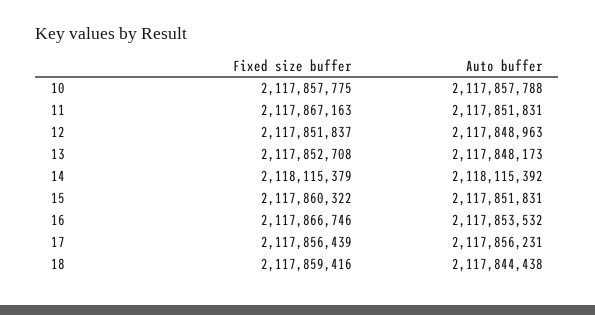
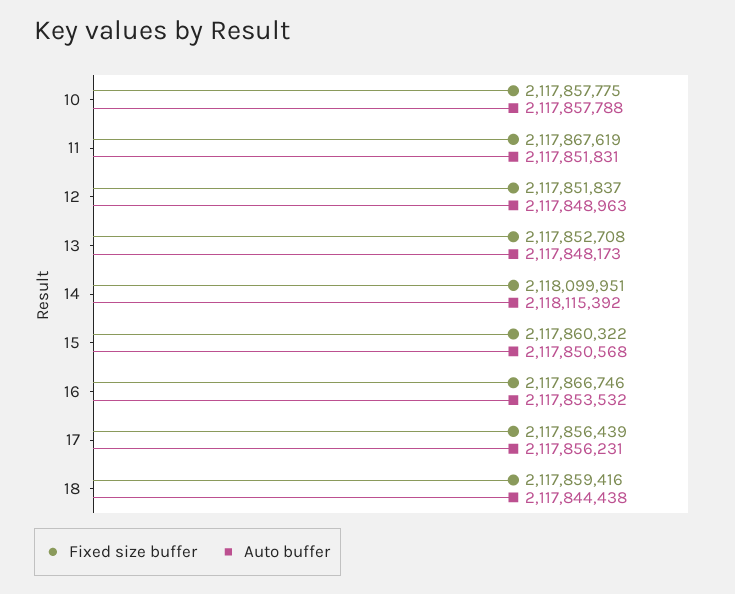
  {
    "Fixed size buffer": {
      "10": 2117857775,
-     "11": 2117867163,
+     "11": 2117867619,
      "12": 2117851837,
      "13": 2117852708,
-     "14": 2118115379,
+     "14": 2118099951,
      "15": 2117860322,
      "16": 2117866746,
      "17": 2117856439,
      "18": 2117859416
    },
    "Auto buffer": {
      "10": 2117857788,
      "11": 2117851831,
      "12": 2117848963,
      "13": 2117848173,
      "14": 2118115392,
-     "15": 2117851831,
+     "15": 2117850568,
      "16": 2117853532,
      "17": 2117856231,
      "18": 2117844438
    }
  }

